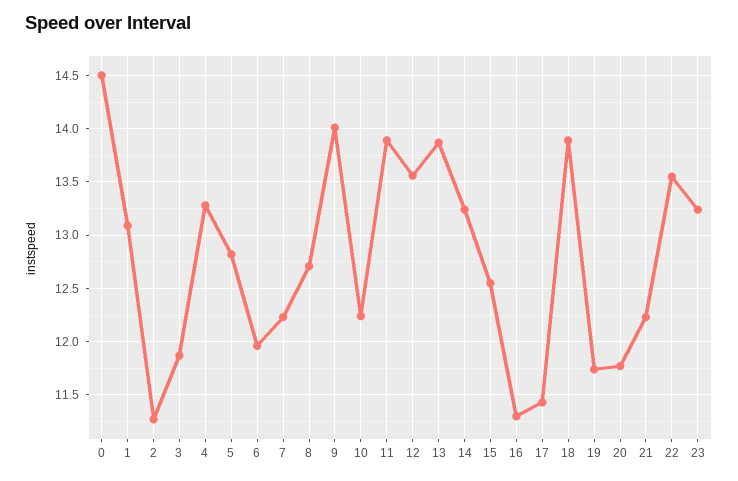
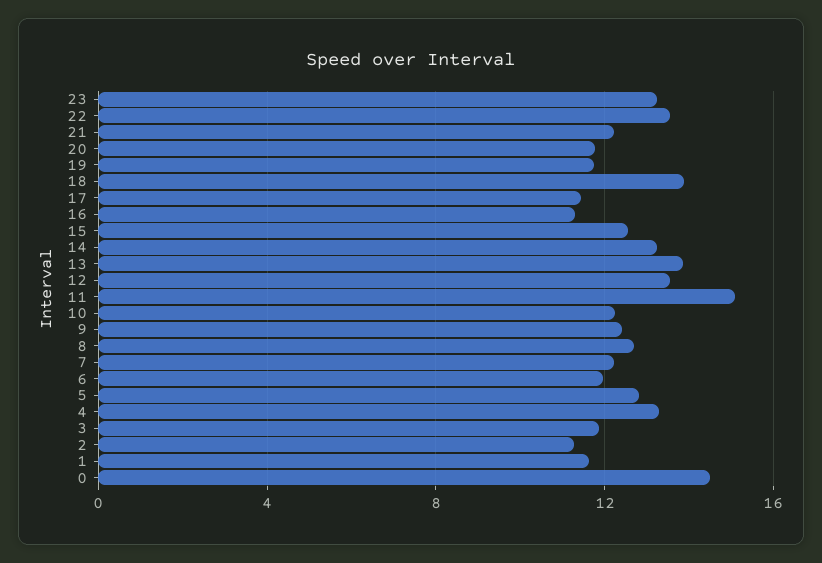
  {
    "0": 14.5,
-   "1": 13.1,
+   "1": 11.5,
    "2": 11.3,
    "3": 11.9,
    "4": 13.3,
    "5": 12.8,
    "6": 12,
    "7": 12.2,
    "8": 12.7,
-   "9": 14,
+   "9": 12.5,
    "10": 12.2,
-   "11": 13.9,
+   "11": 15,
    "12": 13.6,
    "13": 13.9,
    "14": 13.2,
    "15": 12.6,
    "16": 11.3,
    "17": 11.4,
    "18": 13.9,
    "19": 11.7,
    "20": 11.8,
    "21": 12.2,
    "22": 13.6,
    "23": 13.2
  }

